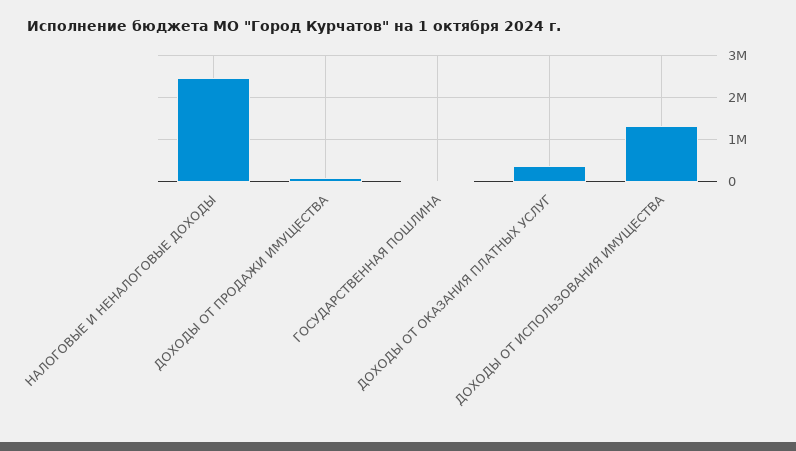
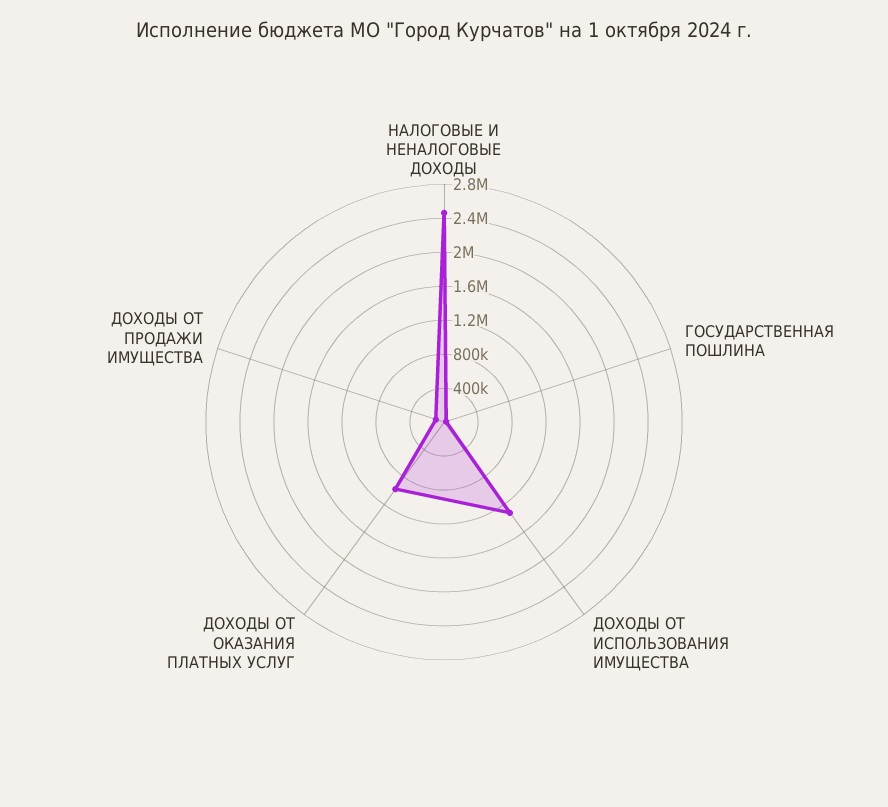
  {
    "НАЛОГОВЫЕ И НЕНАЛОГОВЫЕ ДОХОДЫ": 2500000,
    "ДОХОДЫ ОТ ПРОДАЖИ ИМУЩЕСТВА": 100000,
    "ГОСУДАРСТВЕННАЯ ПОШЛИНА": 0,
-   "ДОХОДЫ ОТ ОКАЗАНИЯ ПЛАТНЫХ УСЛУГ": 400000,
+   "ДОХОДЫ ОТ ОКАЗАНИЯ ПЛАТНЫХ УСЛУГ": 1000000,
    "ДОХОДЫ ОТ ИСПОЛЬЗОВАНИЯ ИМУЩЕСТВА": 1300000
  }

